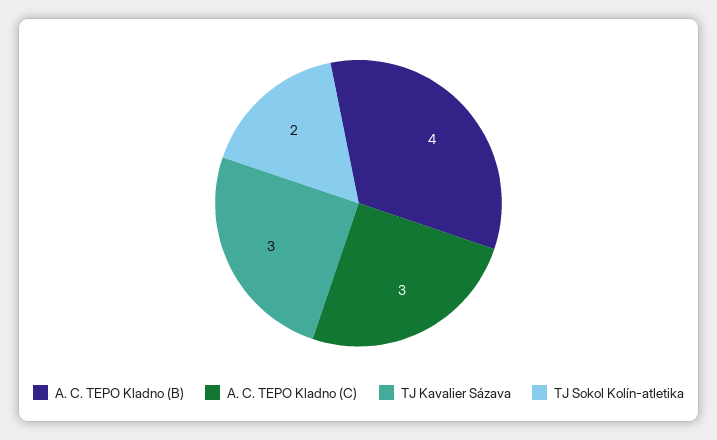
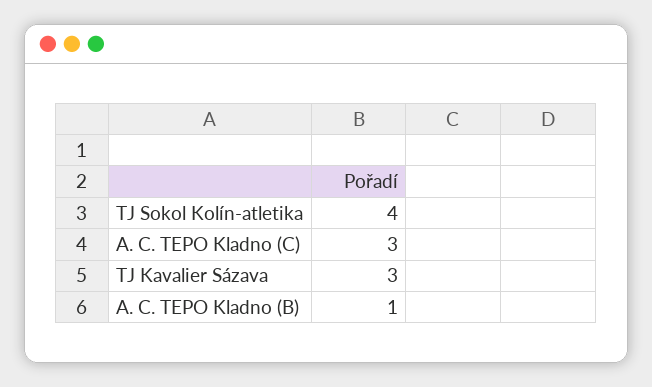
  {
-   "A. C. TEPO Kladno (B)": 4,
+   "A. C. TEPO Kladno (B)": 1,
    "A. C. TEPO Kladno (C)": 3,
    "TJ Kavalier Sázava": 3,
-   "TJ Sokol Kolín-atletika": 2
+   "TJ Sokol Kolín-atletika": 4
  }

